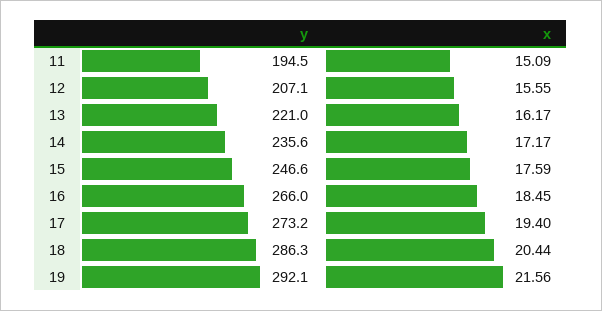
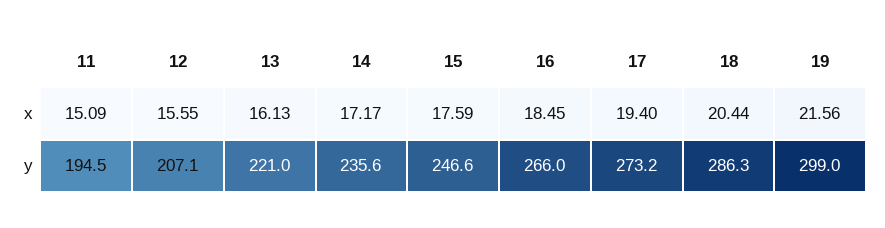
  {
    "y": {
      "11": 194.5,
      "12": 207.1,
      "13": 221,
      "14": 235.6,
      "15": 246.6,
      "16": 266,
      "17": 273.2,
      "18": 286.3,
-     "19": 292.1
+     "19": 299
    },
    "x": {
      "11": 15.09,
      "12": 15.55,
-     "13": 16.17,
+     "13": 16.13,
      "14": 17.17,
      "15": 17.59,
      "16": 18.45,
      "17": 19.4,
      "18": 20.44,
      "19": 21.56
    }
  }

